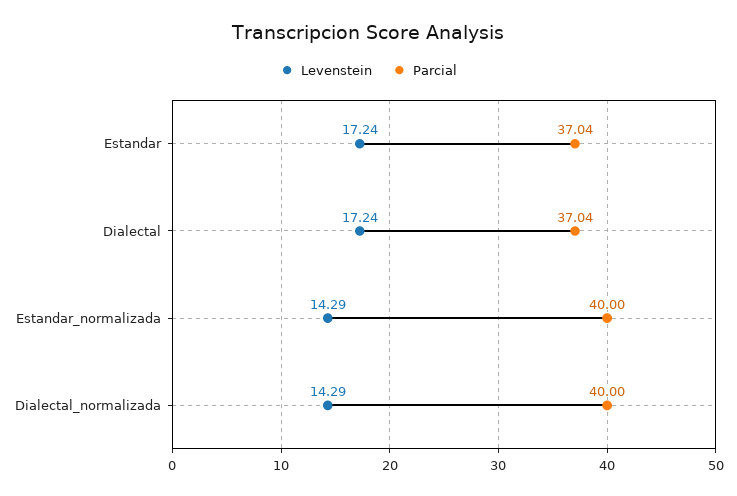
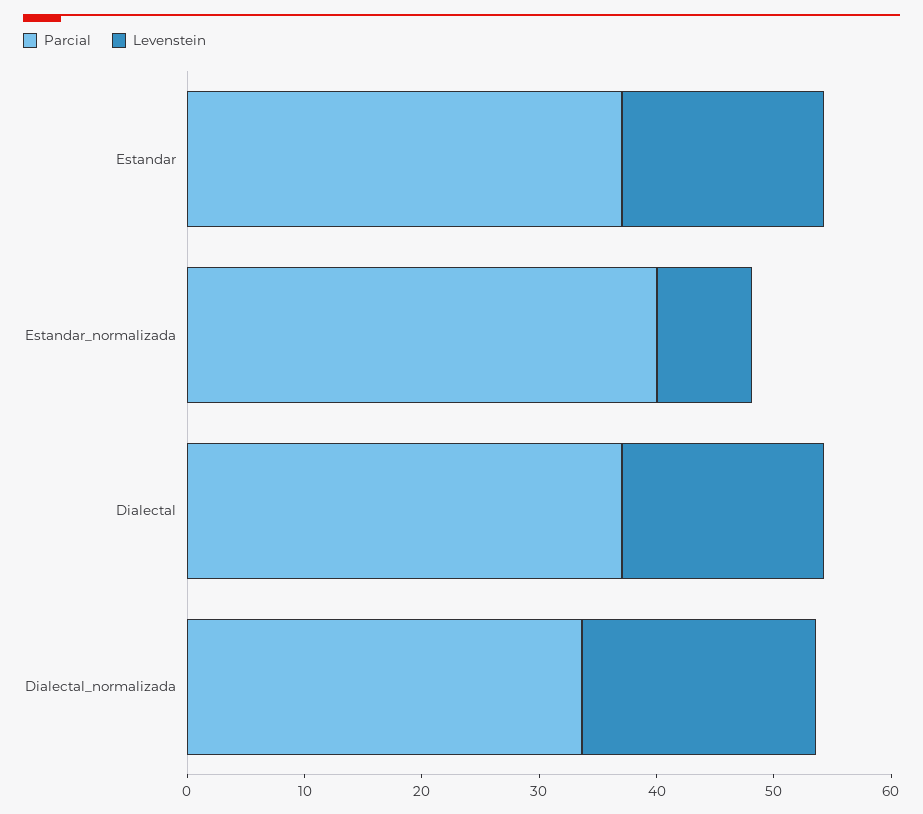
  {
    "Levenstein": {
      "Estandar": 17.24,
      "Dialectal": 17.24,
-     "Estandar_normalizada": 14.29,
+     "Estandar_normalizada": 8,
-     "Dialectal_normalizada": 14.29
+     "Dialectal_normalizada": 20
    },
    "Parcial": {
      "Estandar": 37.04,
      "Dialectal": 37.04,
      "Estandar_normalizada": 40,
-     "Dialectal_normalizada": 40
+     "Dialectal_normalizada": 34
    }
  }

